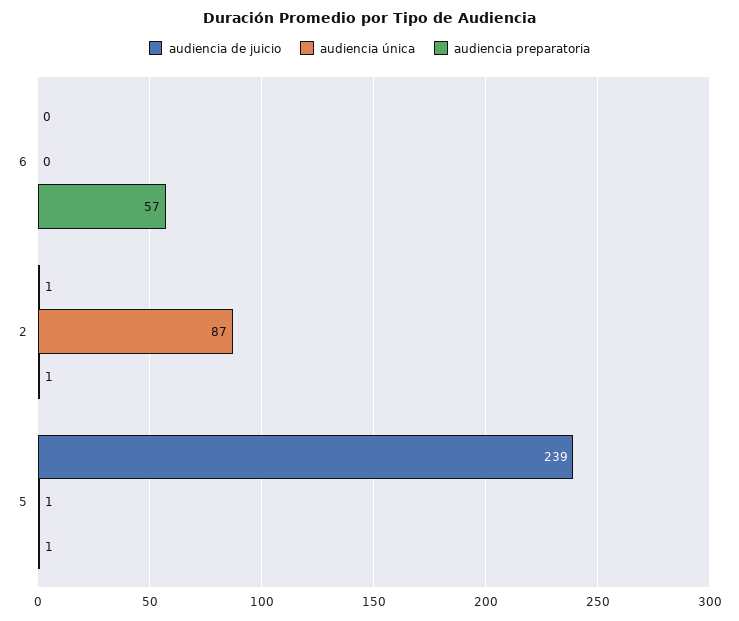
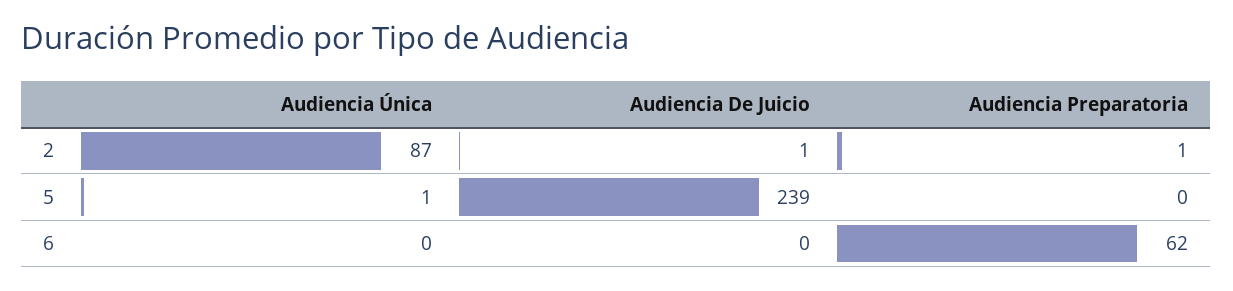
  {
    "audiencia de juicio": {
      "6": 0,
      "2": 1,
      "5": 239
    },
    "audiencia única": {
      "6": 0,
      "2": 87,
      "5": 1
    },
    "audiencia preparatoria": {
-     "6": 57,
+     "6": 62,
      "2": 1,
-     "5": 1
+     "5": 0
    }
  }

